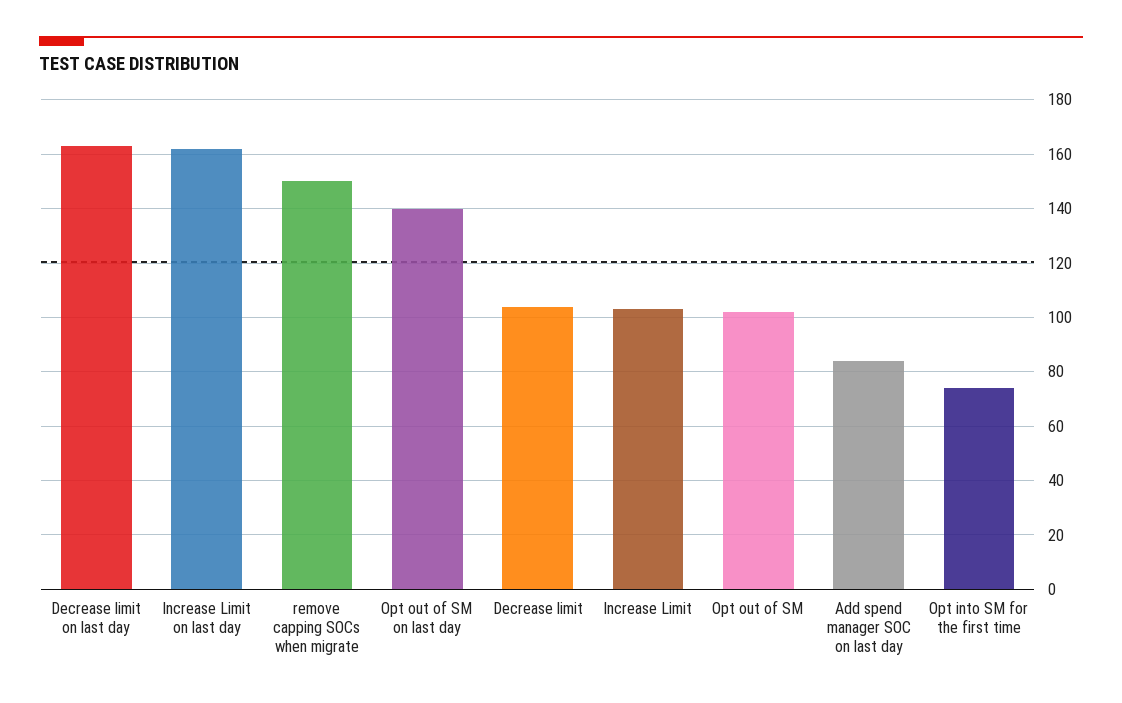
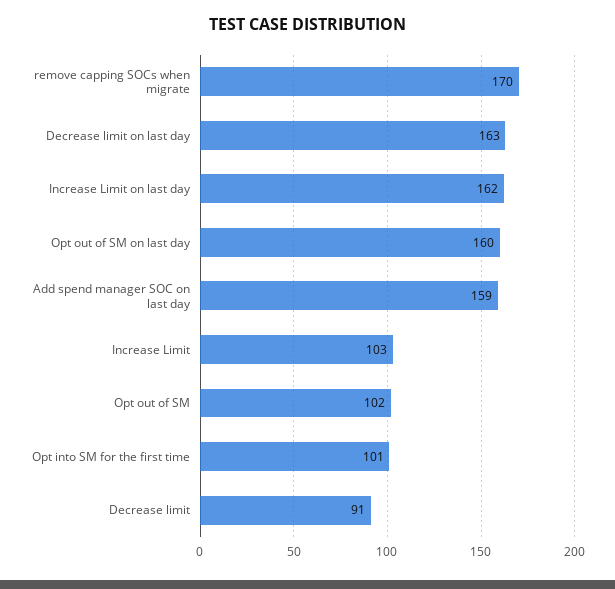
  {
    "Decrease limit on last day": 163,
    "Increase Limit on last day": 162,
-   "remove capping SOCs when migrate": 150,
+   "remove capping SOCs when migrate": 170,
-   "Opt out of SM on last day": 140,
+   "Opt out of SM on last day": 160,
-   "Decrease limit": 105,
+   "Decrease limit": 91,
    "Increase Limit": 103,
    "Opt out of SM": 102,
-   "Add spend manager SOC on last day": 85,
+   "Add spend manager SOC on last day": 159,
-   "Opt into SM for the first time": 75
+   "Opt into SM for the first time": 101
  }

